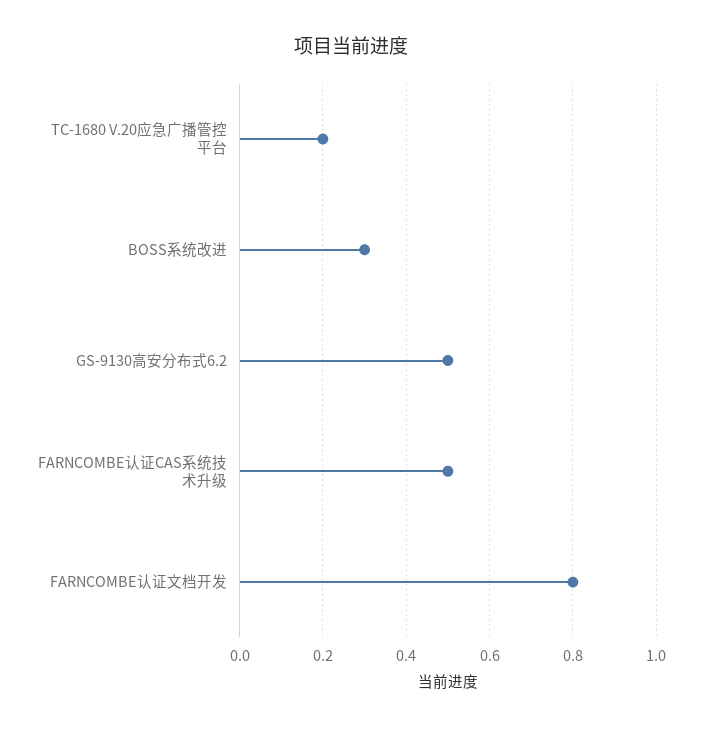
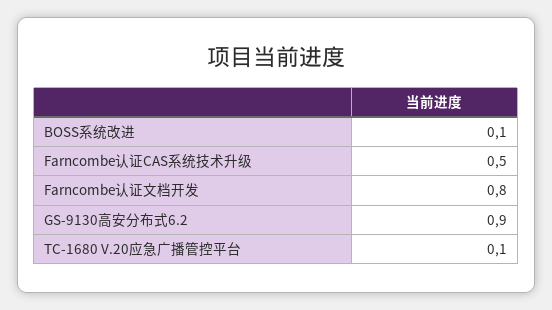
  {
-   "TC-1680 V.20应急广播管控平台": 0.2,
+   "TC-1680 V.20应急广播管控平台": 0.1,
-   "BOSS系统改进": 0.3,
+   "BOSS系统改进": 0.1,
-   "GS-9130高安分布式6.2": 0.5,
+   "GS-9130高安分布式6.2": 0.9,
    "FARNCOMBE认证CAS系统技术升级": 0.5,
    "FARNCOMBE认证文档开发": 0.8
  }

